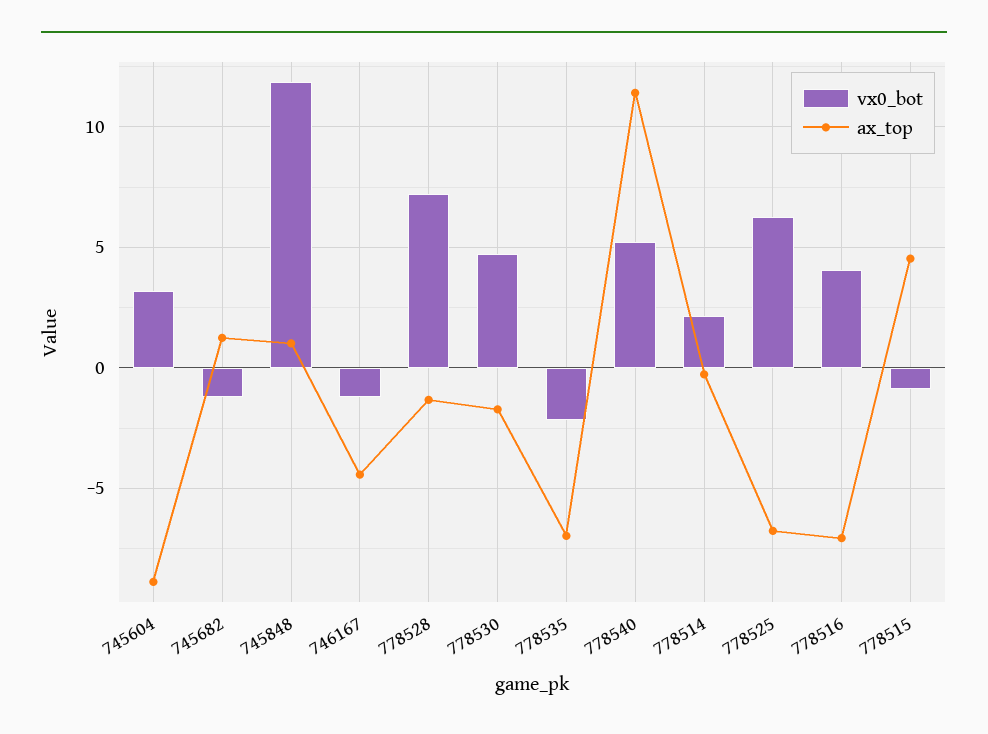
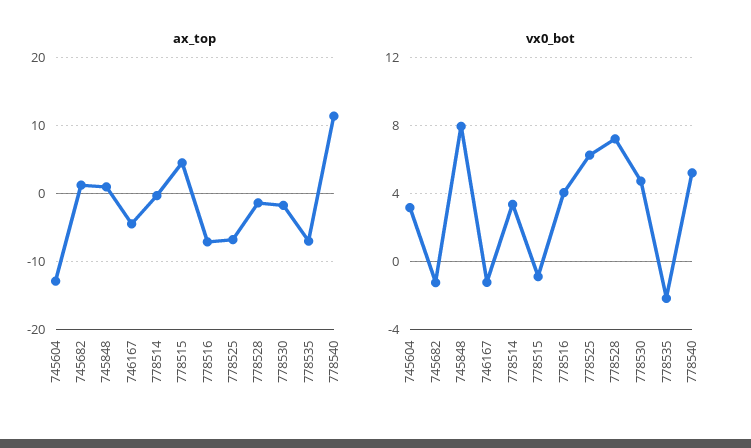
  {
    "vx0_bot": {
      "745604": 3,
      "745682": -1,
-     "745848": 12,
+     "745848": 8,
      "746167": -1,
      "778528": 7,
      "778530": 4.5,
      "778535": -2,
      "778540": 5,
-     "778514": 2,
+     "778514": 3.5,
      "778525": 6.5,
      "778516": 4,
      "778515": -1
    },
    "ax_top": {
-     "745604": -9,
+     "745604": -13,
      "745682": 1.5,
      "745848": 1,
      "746167": -4.5,
      "778528": -1.5,
      "778530": -1.5,
      "778535": -7,
      "778540": 11.5,
      "778514": -0.5,
      "778525": -7,
      "778516": -7,
      "778515": 4.5
    }
  }

